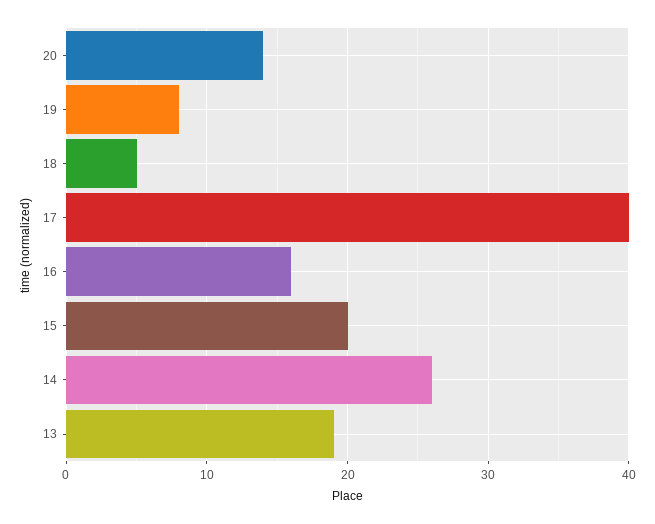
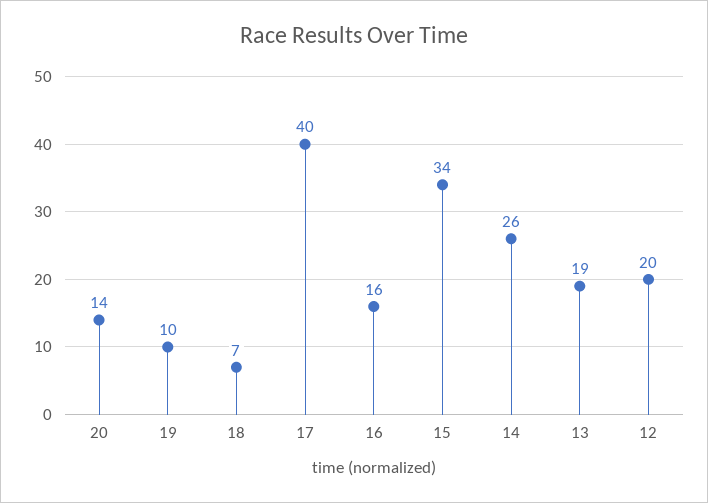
  {
    "20": 14,
-   "19": 8,
+   "19": 10,
-   "18": 5,
+   "18": 7,
    "17": 40,
    "16": 16,
-   "15": 20,
+   "15": 34,
    "14": 26,
-   "13": 19
+   "13": 19,
+   "12": 20
  }

